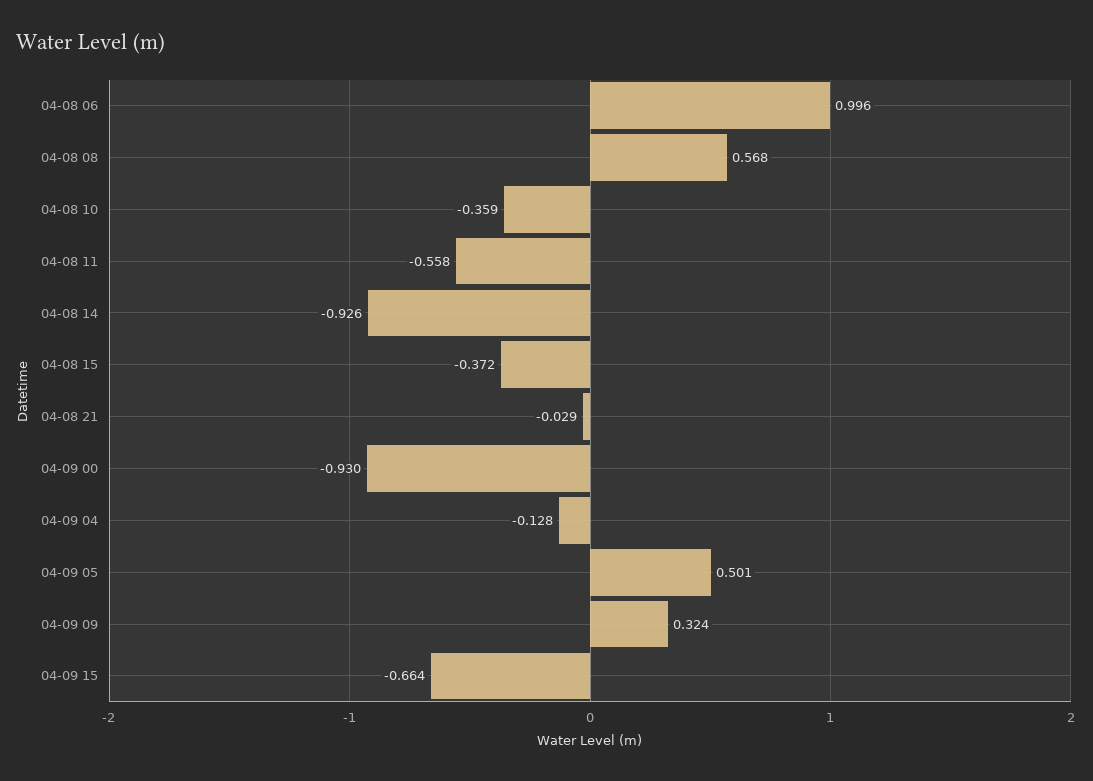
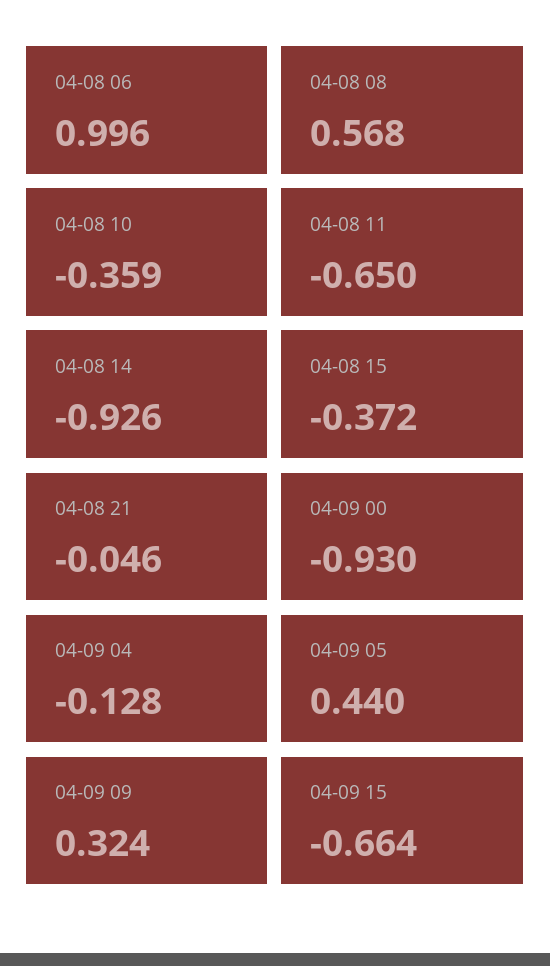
  {
    "04-08 06": 0.996,
    "04-08 08": 0.568,
    "04-08 10": -0.359,
-   "04-08 11": -0.558,
+   "04-08 11": -0.65,
    "04-08 14": -0.926,
    "04-08 15": -0.372,
-   "04-08 21": -0.029,
+   "04-08 21": -0.046,
    "04-09 00": -0.93,
    "04-09 04": -0.128,
-   "04-09 05": 0.501,
+   "04-09 05": 0.44,
    "04-09 09": 0.324,
    "04-09 15": -0.664
  }

